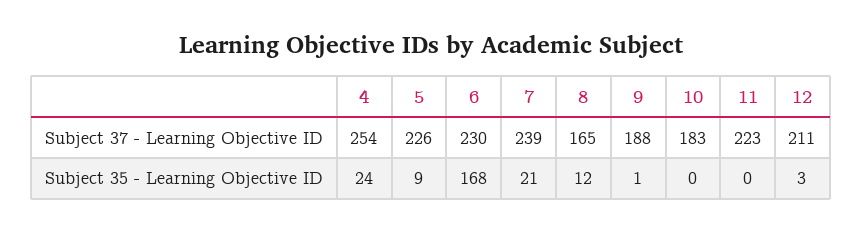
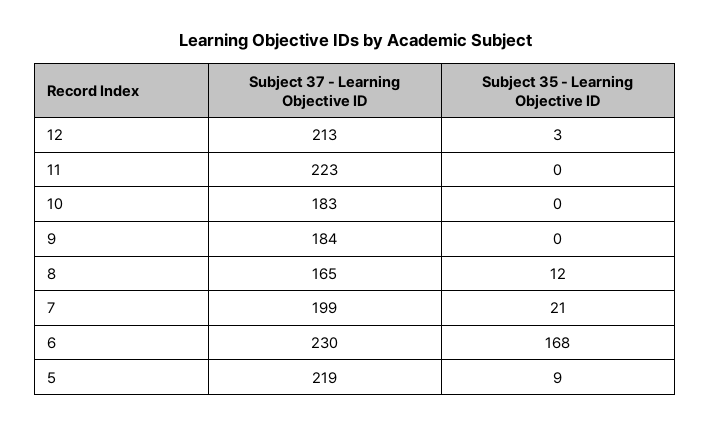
  {
-   "4": {
-     "Subject 37 - Learning Objective ID": 254,
-     "Subject 35 - Learning Objective ID": 24
-   },
    "5": {
-     "Subject 37 - Learning Objective ID": 226,
+     "Subject 37 - Learning Objective ID": 219,
      "Subject 35 - Learning Objective ID": 9
    },
    "6": {
      "Subject 37 - Learning Objective ID": 230,
      "Subject 35 - Learning Objective ID": 168
    },
    "7": {
-     "Subject 37 - Learning Objective ID": 239,
+     "Subject 37 - Learning Objective ID": 199,
      "Subject 35 - Learning Objective ID": 21
    },
    "8": {
      "Subject 37 - Learning Objective ID": 165,
      "Subject 35 - Learning Objective ID": 12
    },
    "9": {
-     "Subject 37 - Learning Objective ID": 188,
+     "Subject 37 - Learning Objective ID": 184,
-     "Subject 35 - Learning Objective ID": 1
+     "Subject 35 - Learning Objective ID": 0
    },
    "10": {
      "Subject 37 - Learning Objective ID": 183,
      "Subject 35 - Learning Objective ID": 0
    },
    "11": {
      "Subject 37 - Learning Objective ID": 223,
      "Subject 35 - Learning Objective ID": 0
    },
    "12": {
-     "Subject 37 - Learning Objective ID": 211,
+     "Subject 37 - Learning Objective ID": 213,
      "Subject 35 - Learning Objective ID": 3
    }
  }

